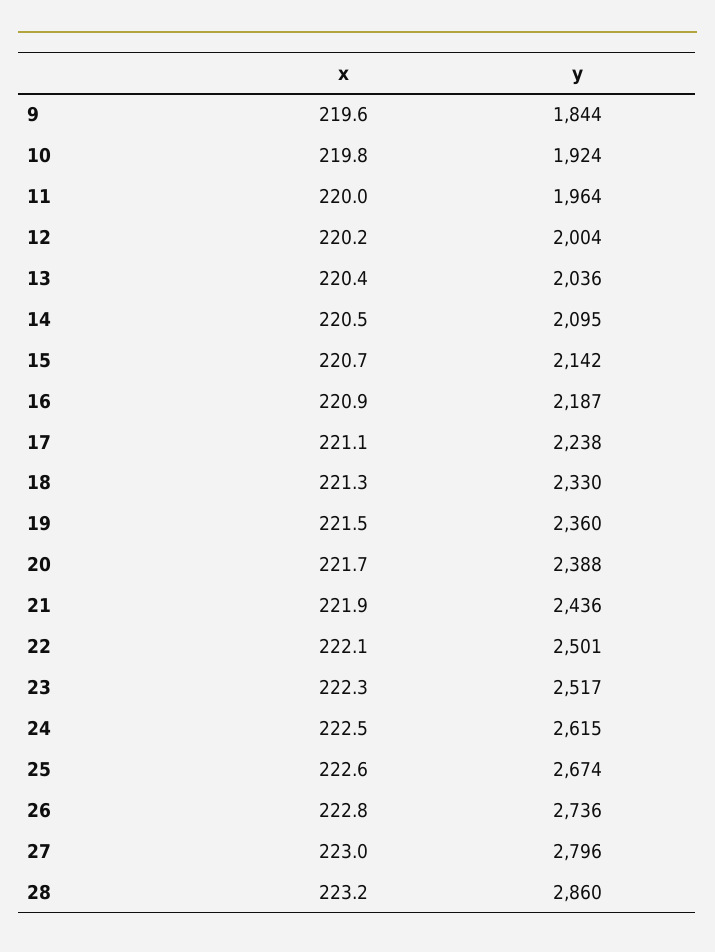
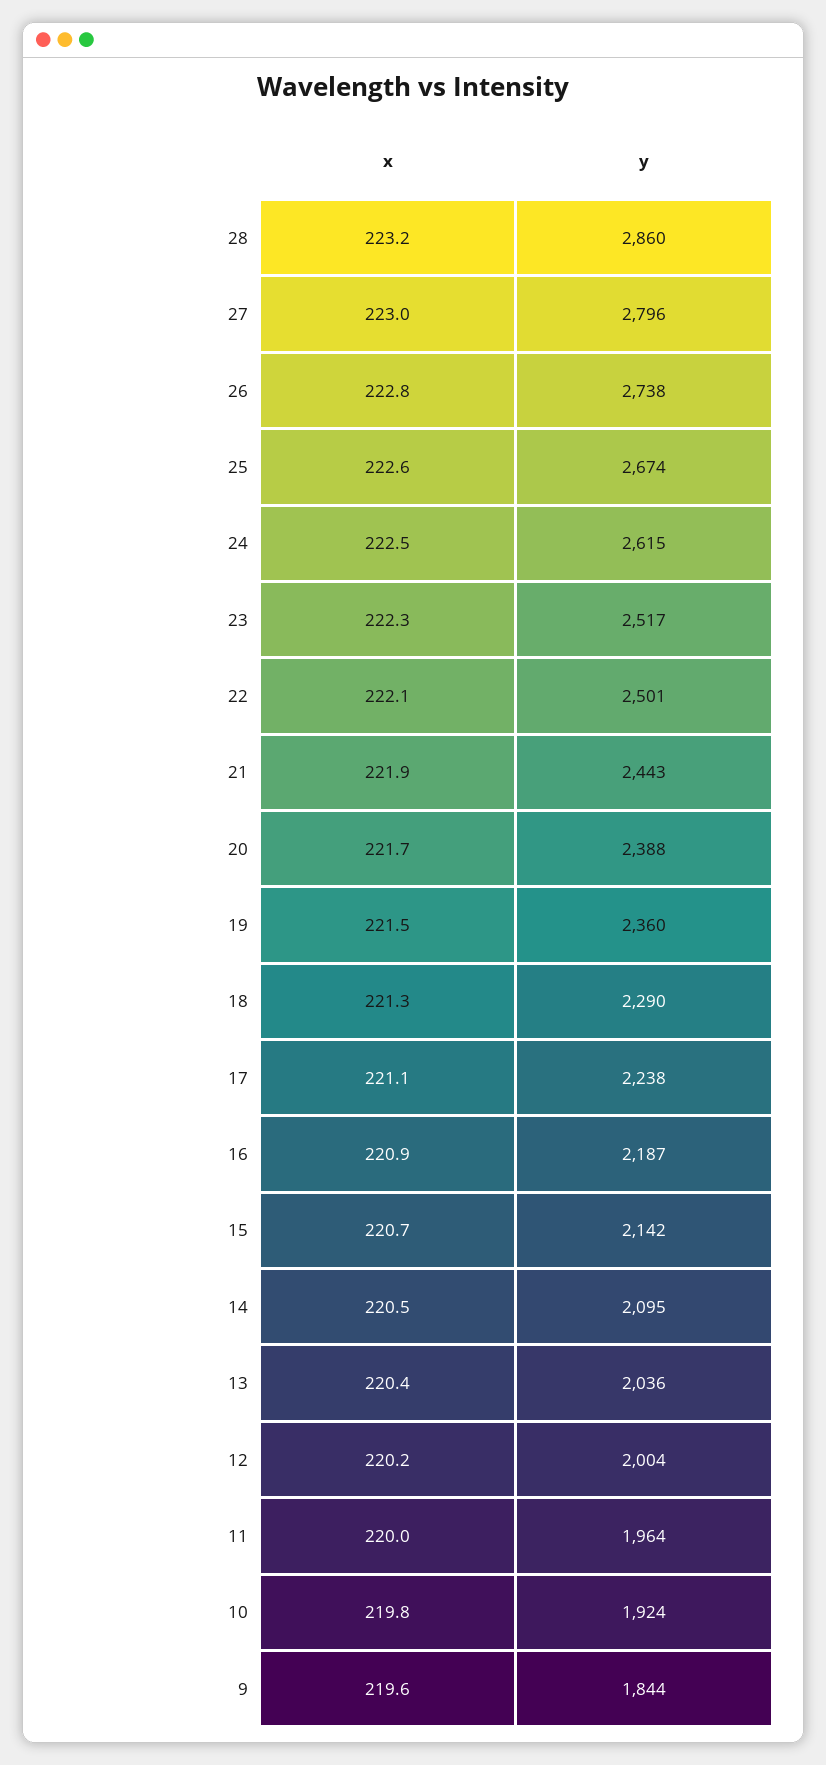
  {
    "x": {
      "9": 219.6,
      "10": 219.8,
      "11": 220,
      "12": 220.2,
      "13": 220.4,
      "14": 220.5,
      "15": 220.7,
      "16": 220.9,
      "17": 221.1,
      "18": 221.3,
      "19": 221.5,
      "20": 221.7,
      "21": 221.9,
      "22": 222.1,
      "23": 222.3,
      "24": 222.5,
      "25": 222.6,
      "26": 222.8,
      "27": 223,
      "28": 223.2
    },
    "y": {
      "9": 1844,
      "10": 1924,
      "11": 1964,
      "12": 2004,
      "13": 2036,
      "14": 2095,
      "15": 2142,
      "16": 2187,
      "17": 2238,
-     "18": 2330,
+     "18": 2290,
      "19": 2360,
      "20": 2388,
-     "21": 2436,
+     "21": 2443,
      "22": 2501,
      "23": 2517,
      "24": 2615,
      "25": 2674,
-     "26": 2736,
+     "26": 2738,
      "27": 2796,
      "28": 2860
    }
  }

